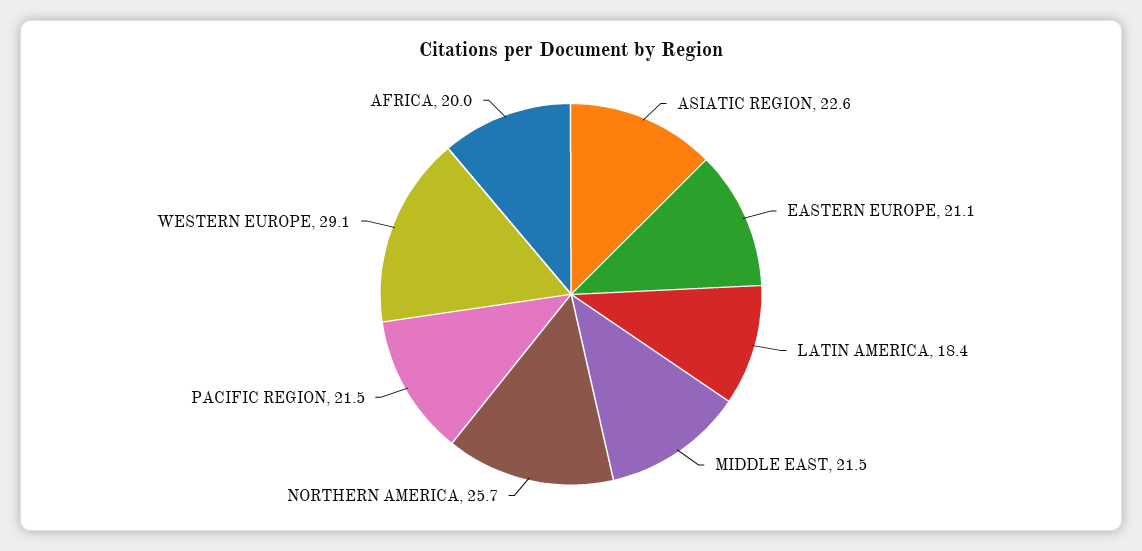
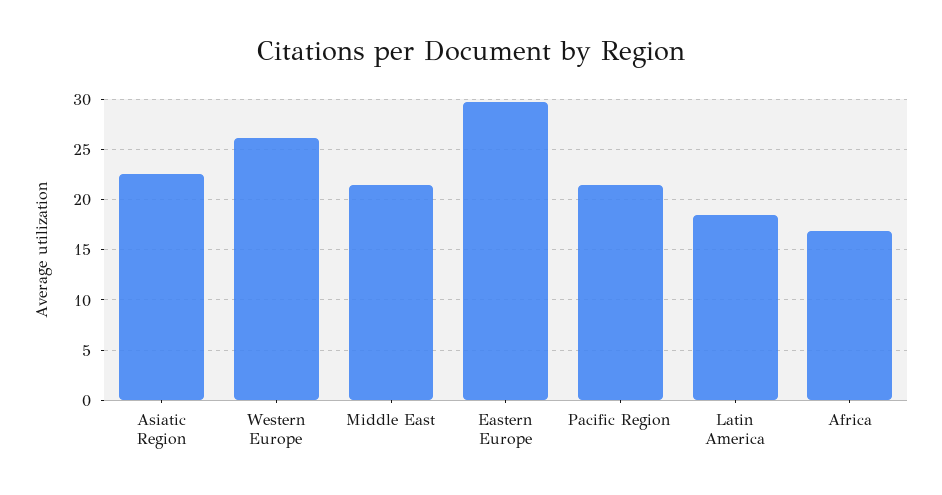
  {
    "ASIATIC REGION": 22.6,
-   "EASTERN EUROPE": 21.1,
+   "EASTERN EUROPE": 30,
    "LATIN AMERICA": 18.4,
    "MIDDLE EAST": 21.5,
-   "NORTHERN AMERICA": 25.7,
    "PACIFIC REGION": 21.5,
-   "WESTERN EUROPE": 29.1,
+   "WESTERN EUROPE": 26,
-   "AFRICA": 20
+   "AFRICA": 17
  }

